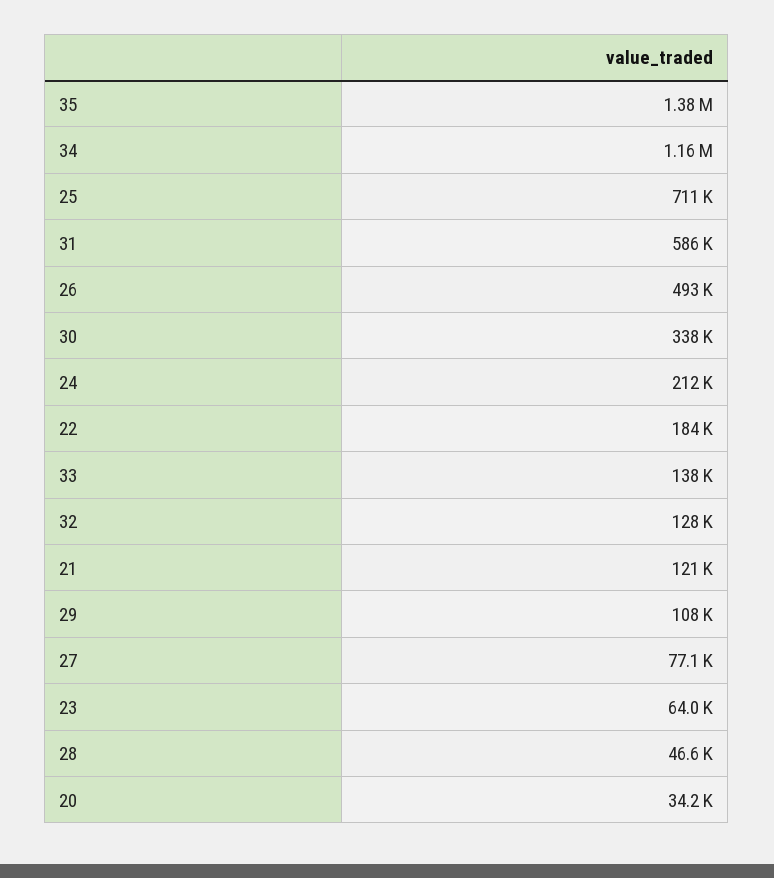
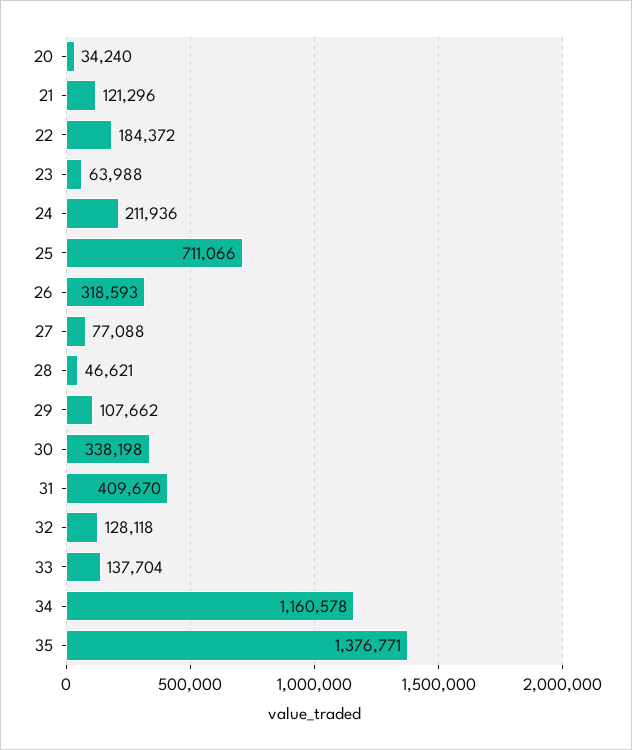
  {
    "35": 1376771,
    "34": 1160578,
    "25": 711066,
-   "31": 586000,
+   "31": 409670,
-   "26": 493000,
+   "26": 318593,
    "30": 338198,
    "24": 211936,
    "22": 184372,
    "33": 137704,
    "32": 128118,
    "21": 121296,
    "29": 107662,
    "27": 77088,
    "23": 63988,
    "28": 46621,
    "20": 34240
  }

